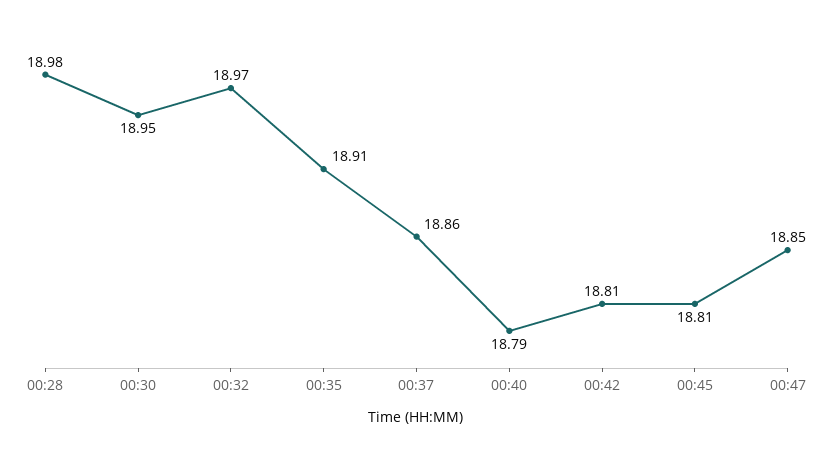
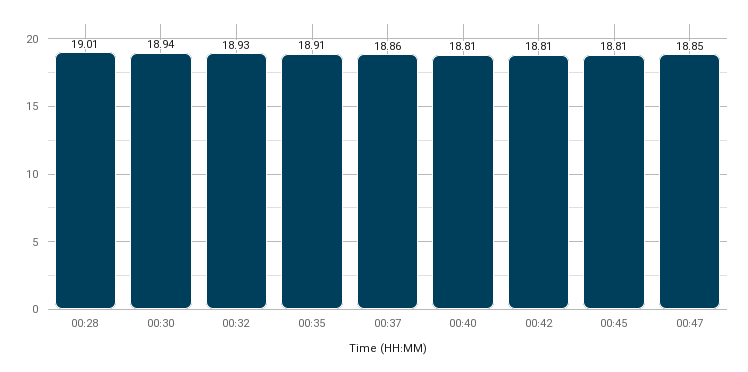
  {
-   "00:28": 18.98,
+   "00:28": 19.01,
-   "00:30": 18.95,
+   "00:30": 18.94,
-   "00:32": 18.97,
+   "00:32": 18.93,
    "00:35": 18.91,
    "00:37": 18.86,
-   "00:40": 18.79,
+   "00:40": 18.81,
    "00:42": 18.81,
    "00:45": 18.81,
    "00:47": 18.85
  }

